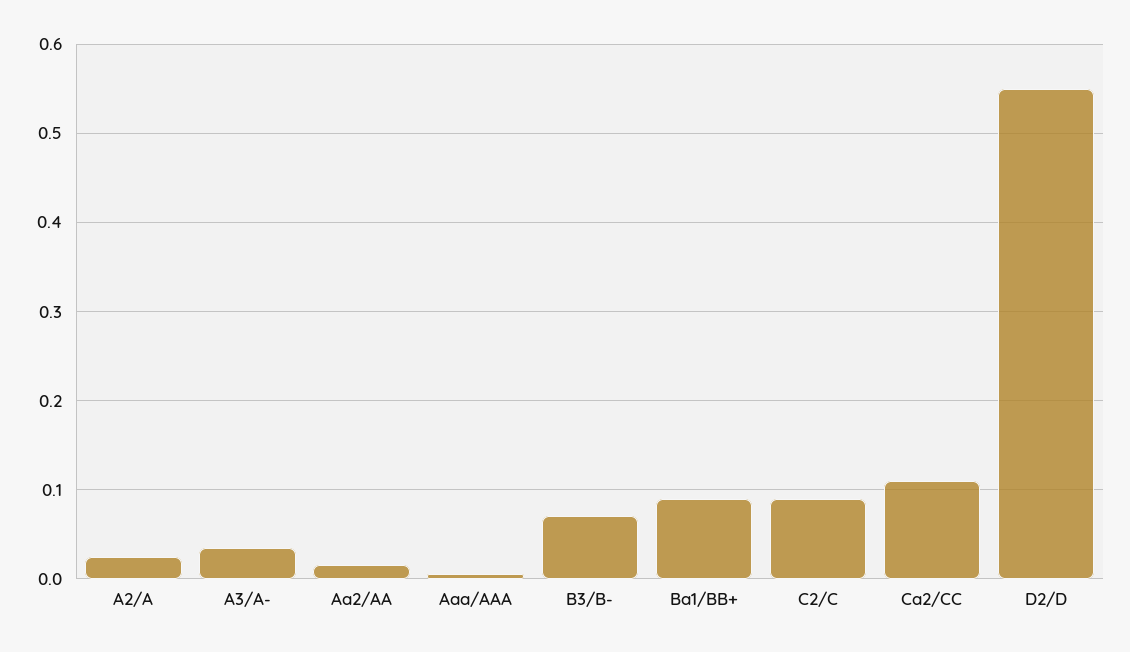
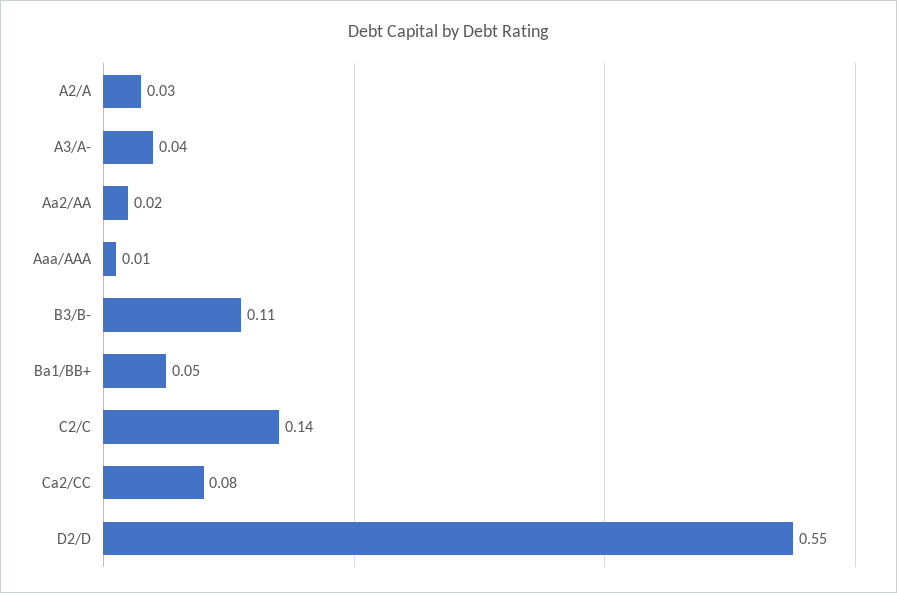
  {
    "A2/A": 0.03,
    "A3/A-": 0.04,
    "Aa2/AA": 0.02,
    "Aaa/AAA": 0.01,
-   "B3/B-": 0.07,
+   "B3/B-": 0.11,
-   "Ba1/BB+": 0.09,
+   "Ba1/BB+": 0.05,
-   "C2/C": 0.09,
+   "C2/C": 0.14,
-   "Ca2/CC": 0.11,
+   "Ca2/CC": 0.08,
    "D2/D": 0.55
  }

